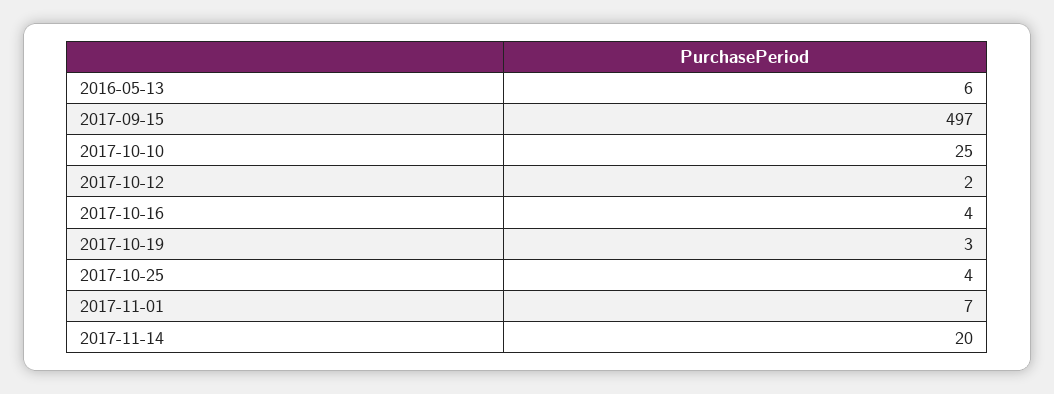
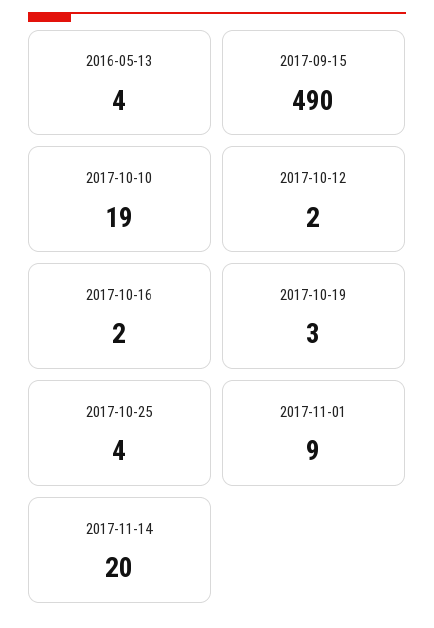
  {
-   "2016-05-13": 6,
+   "2016-05-13": 4,
-   "2017-09-15": 497,
+   "2017-09-15": 490,
-   "2017-10-10": 25,
+   "2017-10-10": 19,
    "2017-10-12": 2,
-   "2017-10-16": 4,
+   "2017-10-16": 2,
    "2017-10-19": 3,
    "2017-10-25": 4,
-   "2017-11-01": 7,
+   "2017-11-01": 9,
    "2017-11-14": 20
  }

